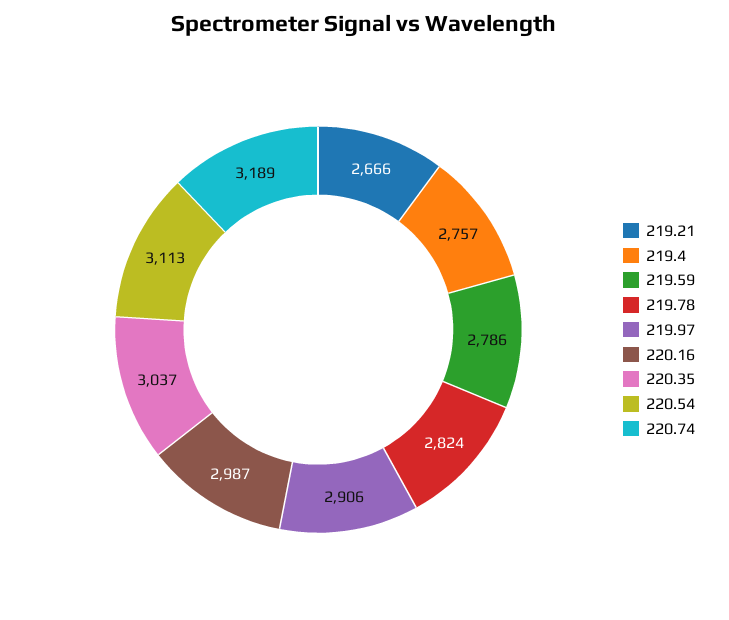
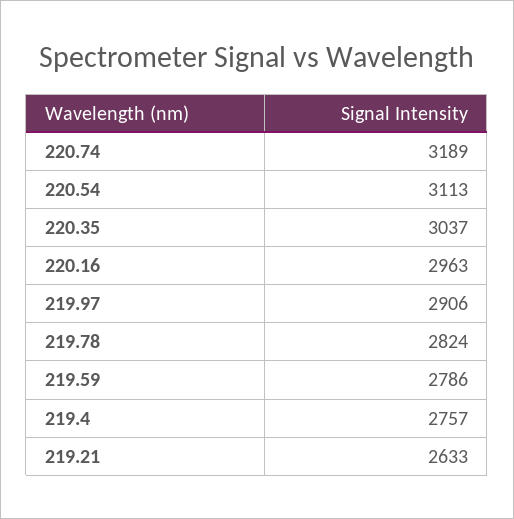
  {
-   "219.21": 2666,
+   "219.21": 2633,
    "219.4": 2757,
    "219.59": 2786,
    "219.78": 2824,
    "219.97": 2906,
-   "220.16": 2987,
+   "220.16": 2963,
    "220.35": 3037,
    "220.54": 3113,
    "220.74": 3189
  }

